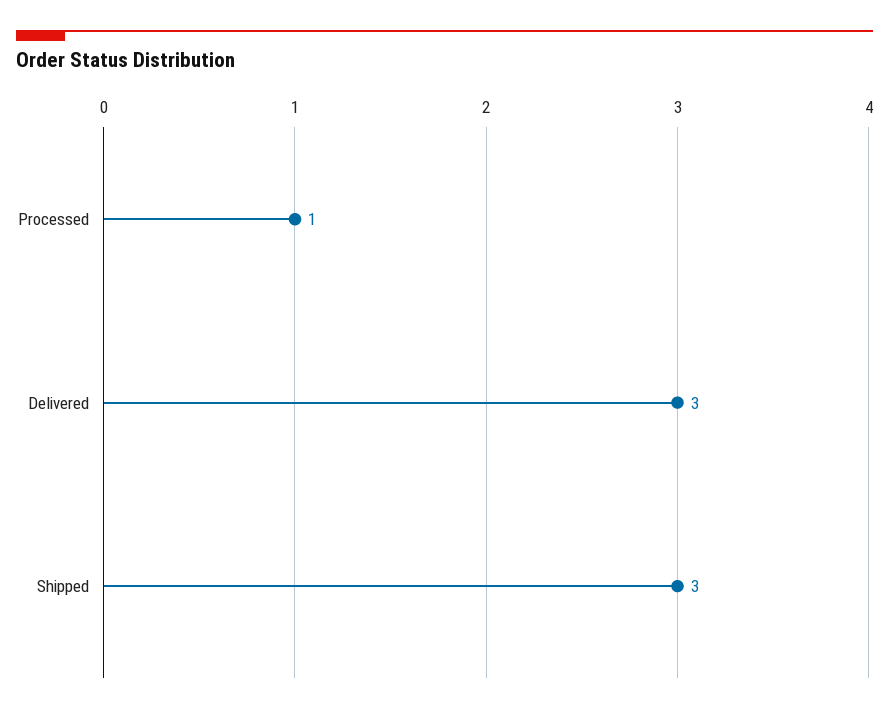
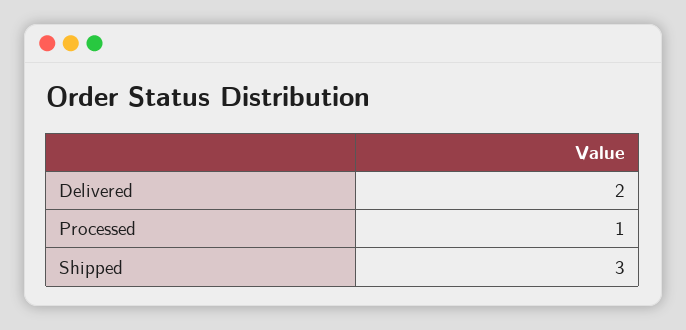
  {
    "Processed": 1,
-   "Delivered": 3,
+   "Delivered": 2,
    "Shipped": 3
  }

